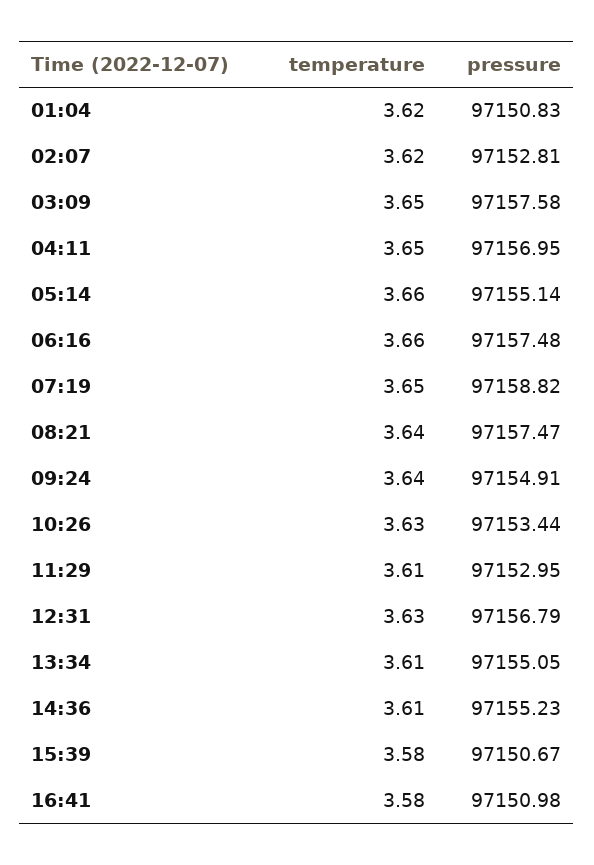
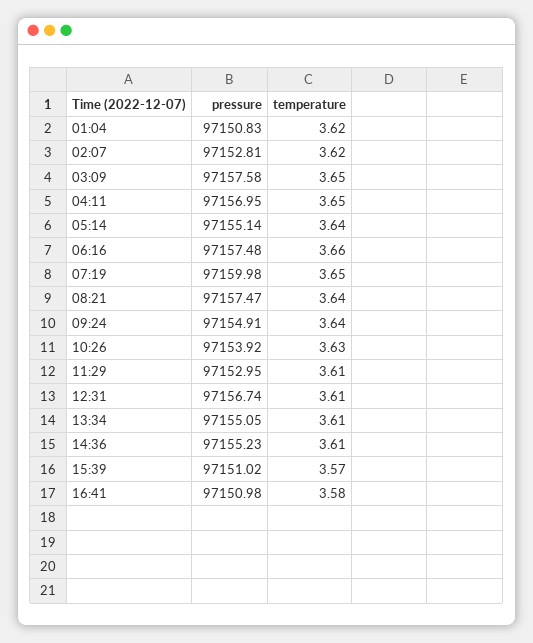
  {
    "temperature": {
      "01:04": 3.62,
      "02:07": 3.62,
      "03:09": 3.65,
      "04:11": 3.65,
-     "05:14": 3.66,
+     "05:14": 3.64,
      "06:16": 3.66,
      "07:19": 3.65,
      "08:21": 3.64,
      "09:24": 3.64,
      "10:26": 3.63,
      "11:29": 3.61,
-     "12:31": 3.63,
+     "12:31": 3.61,
      "13:34": 3.61,
      "14:36": 3.61,
-     "15:39": 3.58,
+     "15:39": 3.57,
      "16:41": 3.58
    },
    "pressure": {
      "01:04": 97150.83,
      "02:07": 97152.81,
      "03:09": 97157.58,
      "04:11": 97156.95,
      "05:14": 97155.14,
      "06:16": 97157.48,
-     "07:19": 97158.82,
+     "07:19": 97159.98,
      "08:21": 97157.47,
      "09:24": 97154.91,
-     "10:26": 97153.44,
+     "10:26": 97153.92,
      "11:29": 97152.95,
-     "12:31": 97156.79,
+     "12:31": 97156.74,
      "13:34": 97155.05,
      "14:36": 97155.23,
-     "15:39": 97150.67,
+     "15:39": 97151.02,
      "16:41": 97150.98
    }
  }

